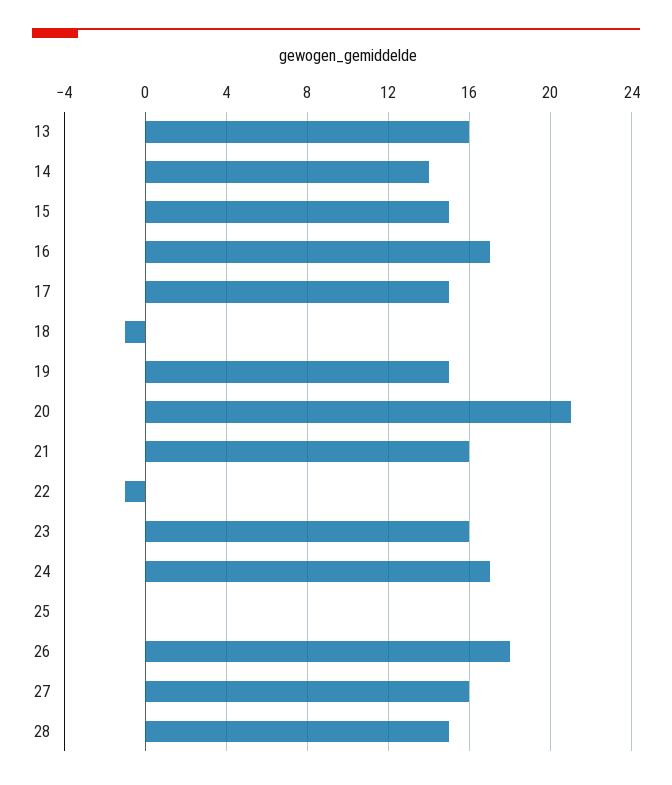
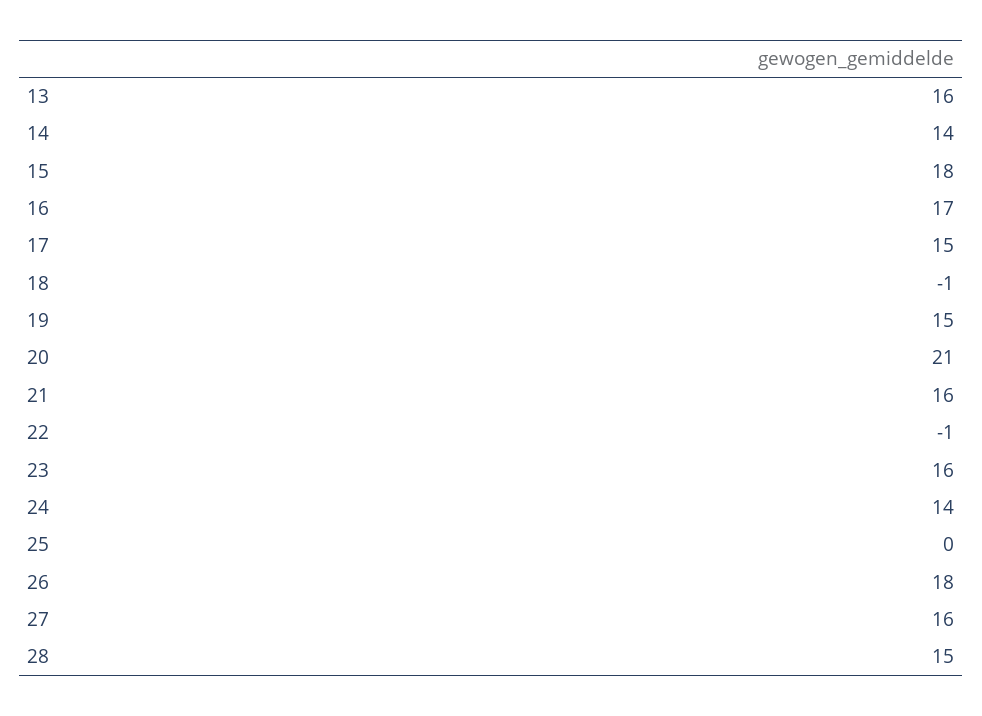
  {
    "13": 16,
    "14": 14,
-   "15": 15,
+   "15": 18,
    "16": 17,
    "17": 15,
    "18": -1,
    "19": 15,
    "20": 21,
    "21": 16,
    "22": -1,
    "23": 16,
-   "24": 17,
+   "24": 14,
    "25": 0,
    "26": 18,
    "27": 16,
    "28": 15
  }

